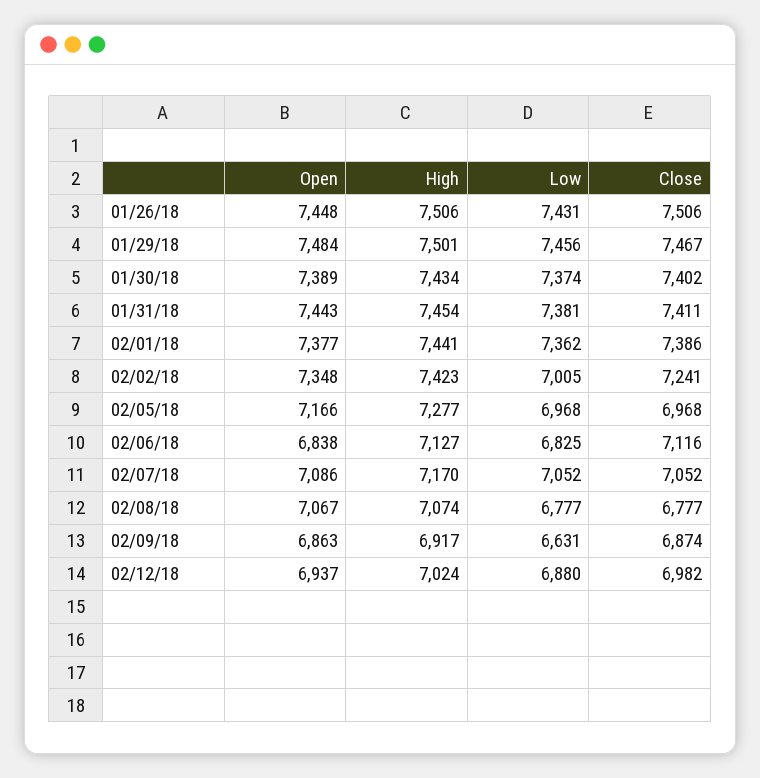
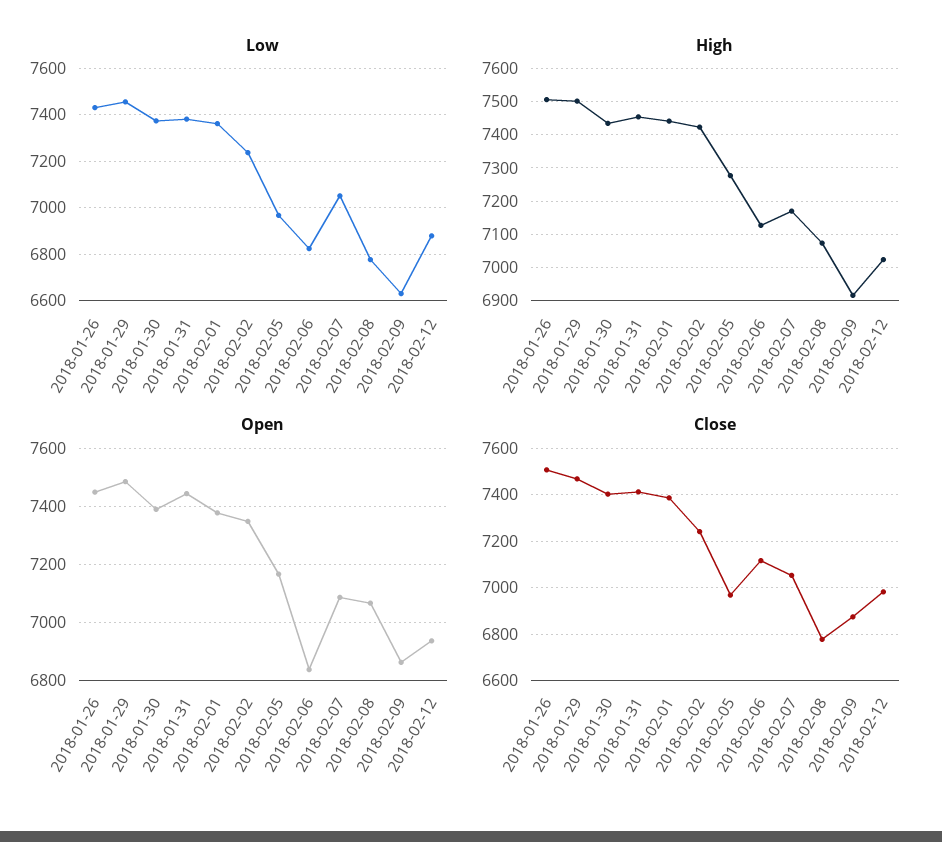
  {
    "Open": {
      "01/26/18": 7448,
      "01/29/18": 7484,
      "01/30/18": 7389,
      "01/31/18": 7443,
      "02/01/18": 7377,
      "02/02/18": 7348,
      "02/05/18": 7166,
      "02/06/18": 6838,
      "02/07/18": 7086,
      "02/08/18": 7067,
      "02/09/18": 6863,
      "02/12/18": 6937
    },
    "High": {
      "01/26/18": 7506,
      "01/29/18": 7501,
      "01/30/18": 7434,
      "01/31/18": 7454,
      "02/01/18": 7441,
      "02/02/18": 7423,
      "02/05/18": 7277,
      "02/06/18": 7127,
      "02/07/18": 7170,
      "02/08/18": 7074,
      "02/09/18": 6917,
      "02/12/18": 7024
    },
    "Low": {
      "01/26/18": 7431,
      "01/29/18": 7456,
      "01/30/18": 7374,
      "01/31/18": 7381,
      "02/01/18": 7362,
-     "02/02/18": 7005,
+     "02/02/18": 7250,
      "02/05/18": 6968,
      "02/06/18": 6825,
      "02/07/18": 7052,
      "02/08/18": 6777,
      "02/09/18": 6631,
      "02/12/18": 6880
    },
    "Close": {
      "01/26/18": 7506,
      "01/29/18": 7467,
      "01/30/18": 7402,
      "01/31/18": 7411,
      "02/01/18": 7386,
      "02/02/18": 7241,
      "02/05/18": 6968,
      "02/06/18": 7116,
      "02/07/18": 7052,
      "02/08/18": 6777,
      "02/09/18": 6874,
      "02/12/18": 6982
    }
  }

